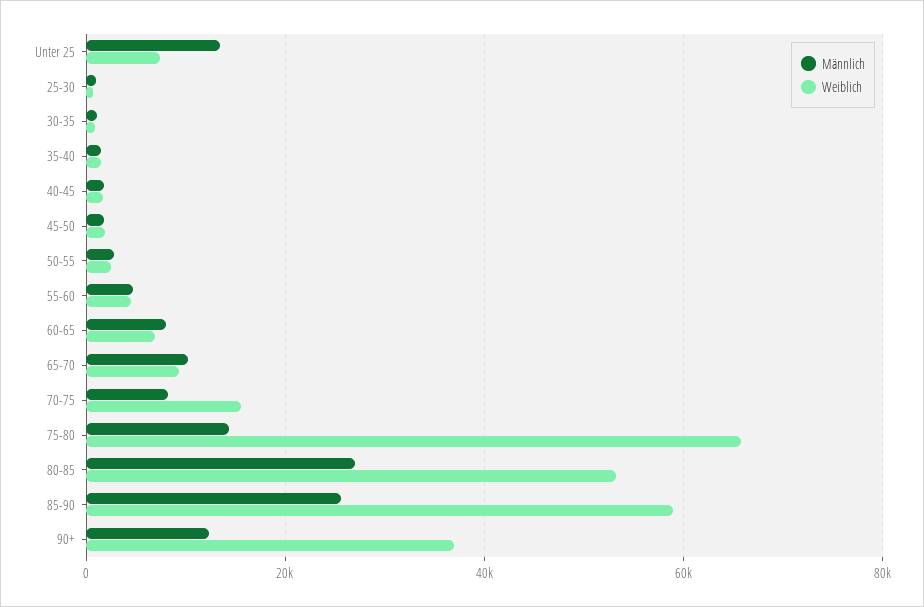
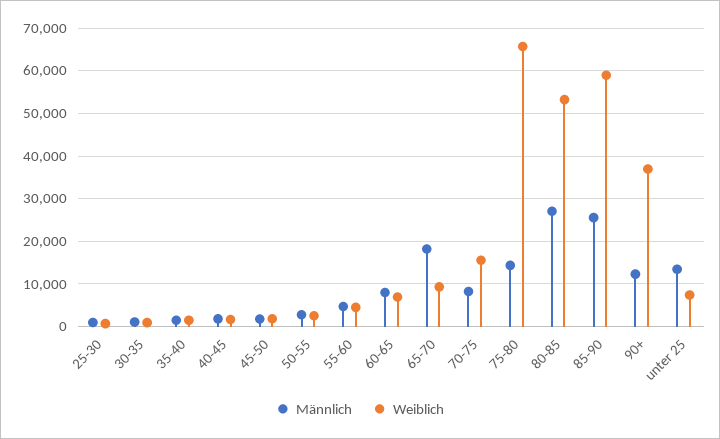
  {
    "Männlich": {
      "Unter 25": 14000,
      "25-30": 0,
      "30-35": 2000,
      "35-40": 2000,
      "40-45": 2000,
      "45-50": 2000,
      "50-55": 2000,
      "55-60": 4000,
      "60-65": 8000,
-     "65-70": 10000,
+     "65-70": 18000,
      "70-75": 8000,
      "75-80": 14000,
      "80-85": 28000,
      "85-90": 26000,
      "90+": 12000
    },
    "Weiblich": {
      "Unter 25": 8000,
      "25-30": 0,
      "30-35": 0,
      "35-40": 2000,
      "40-45": 2000,
      "45-50": 2000,
      "50-55": 2000,
      "55-60": 4000,
      "60-65": 6000,
      "65-70": 10000,
      "70-75": 16000,
      "75-80": 66000,
      "80-85": 54000,
      "85-90": 58000,
      "90+": 36000
    }
  }

